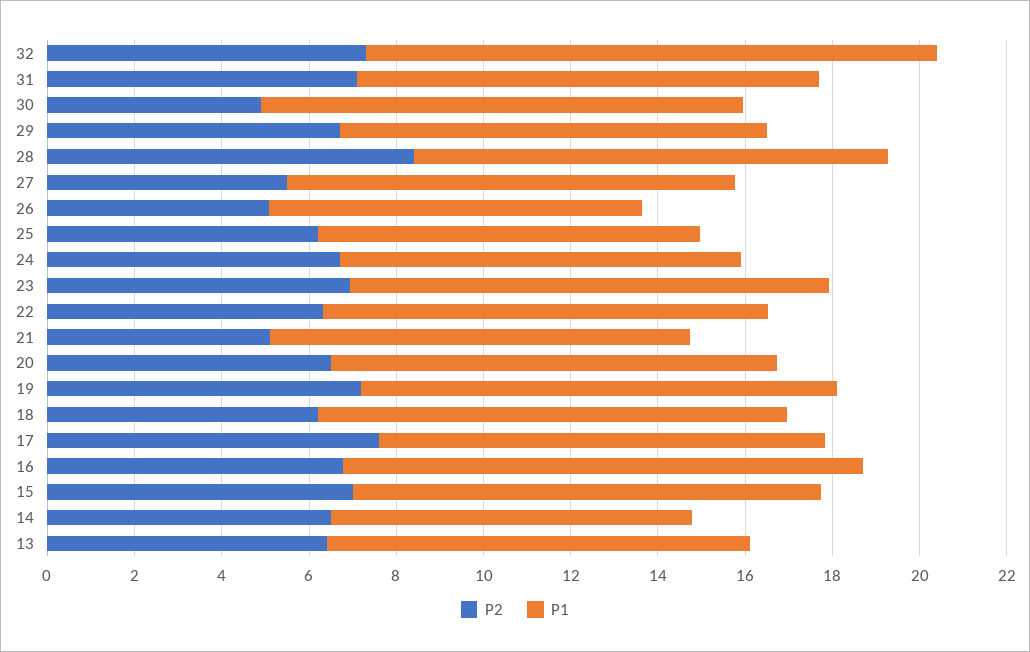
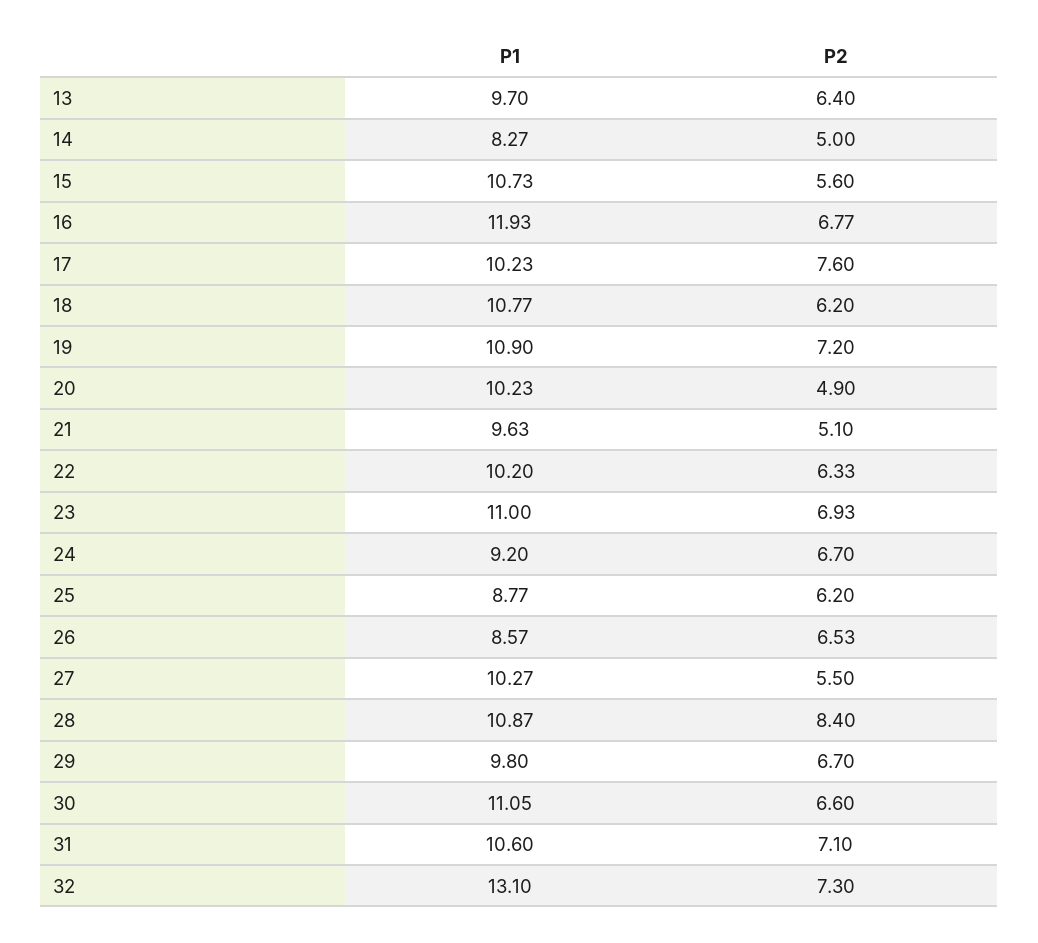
  {
    "P2": {
      "32": 7.3,
      "31": 7.1,
-     "30": 5,
+     "30": 6.6,
      "29": 6.7,
      "28": 8.4,
      "27": 5.5,
-     "26": 5,
+     "26": 6.53,
      "25": 6.2,
      "24": 6.7,
      "23": 6.93,
      "22": 6.33,
      "21": 5.1,
-     "20": 6.5,
+     "20": 4.9,
      "19": 7.2,
      "18": 6.2,
      "17": 7.6,
      "16": 6.77,
-     "15": 7,
+     "15": 5.6,
-     "14": 6.5,
+     "14": 5,
      "13": 6.4
    },
    "P1": {
      "32": 13.1,
      "31": 10.6,
      "30": 11.05,
      "29": 9.8,
      "28": 10.87,
      "27": 10.27,
      "26": 8.57,
      "25": 8.77,
      "24": 9.2,
      "23": 11,
      "22": 10.2,
      "21": 9.63,
      "20": 10.23,
      "19": 10.9,
      "18": 10.77,
      "17": 10.23,
      "16": 11.93,
      "15": 10.73,
      "14": 8.27,
      "13": 9.7
    }
  }

